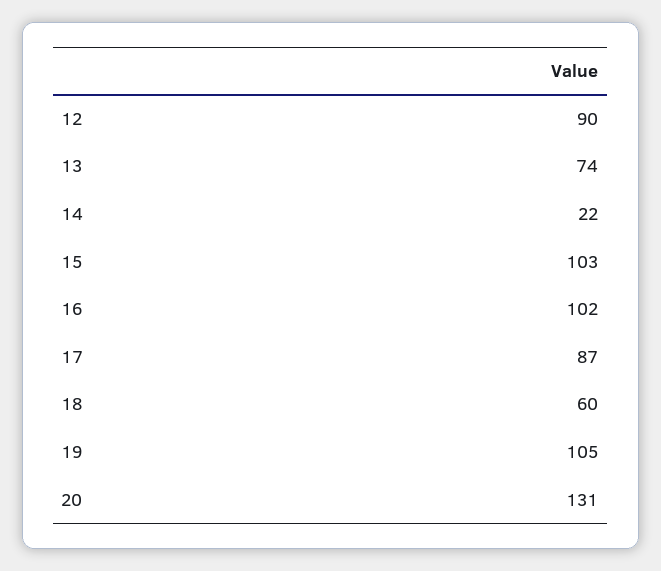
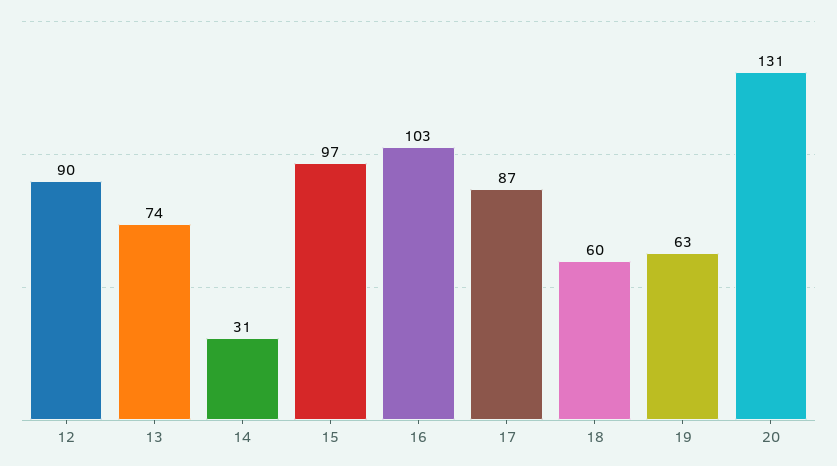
  {
    "12": 90,
    "13": 74,
-   "14": 22,
+   "14": 31,
-   "15": 103,
+   "15": 97,
-   "16": 102,
+   "16": 103,
    "17": 87,
    "18": 60,
-   "19": 105,
+   "19": 63,
    "20": 131
  }

